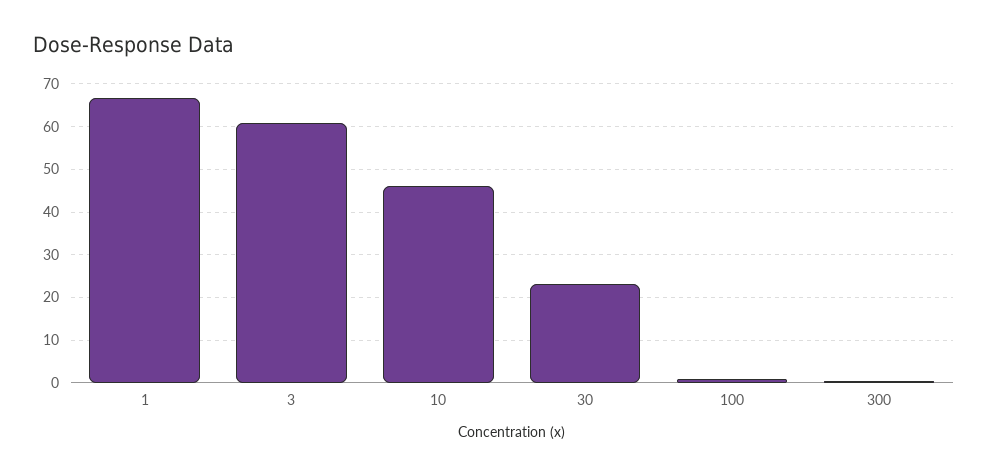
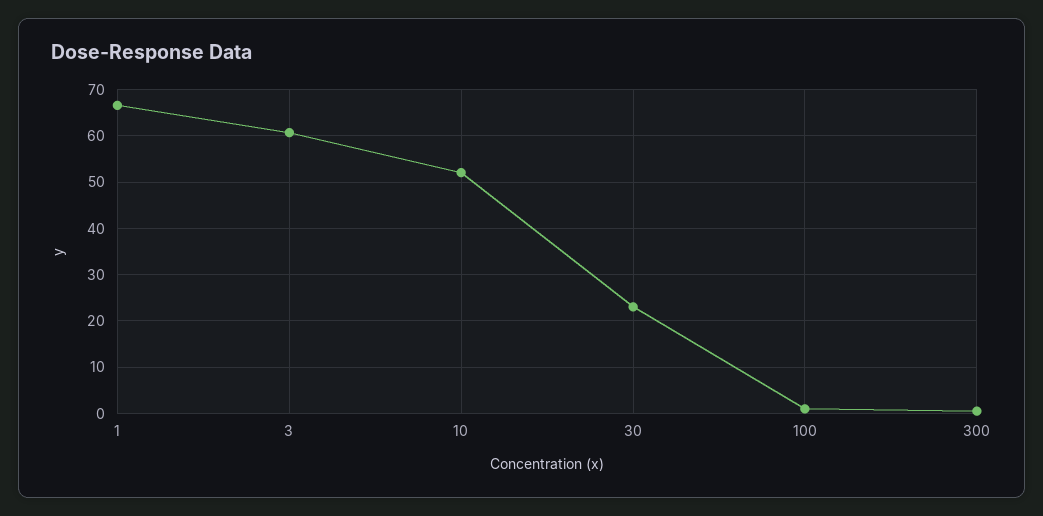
  {
    "1": 66,
    "3": 60,
-   "10": 46,
+   "10": 52,
    "30": 24,
    "100": 0,
    "300": 0
  }

